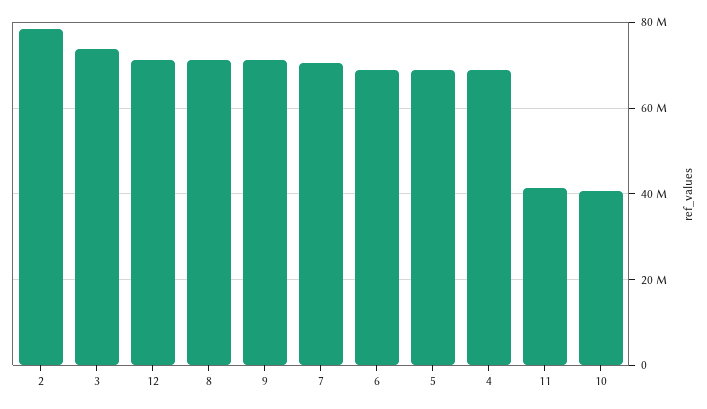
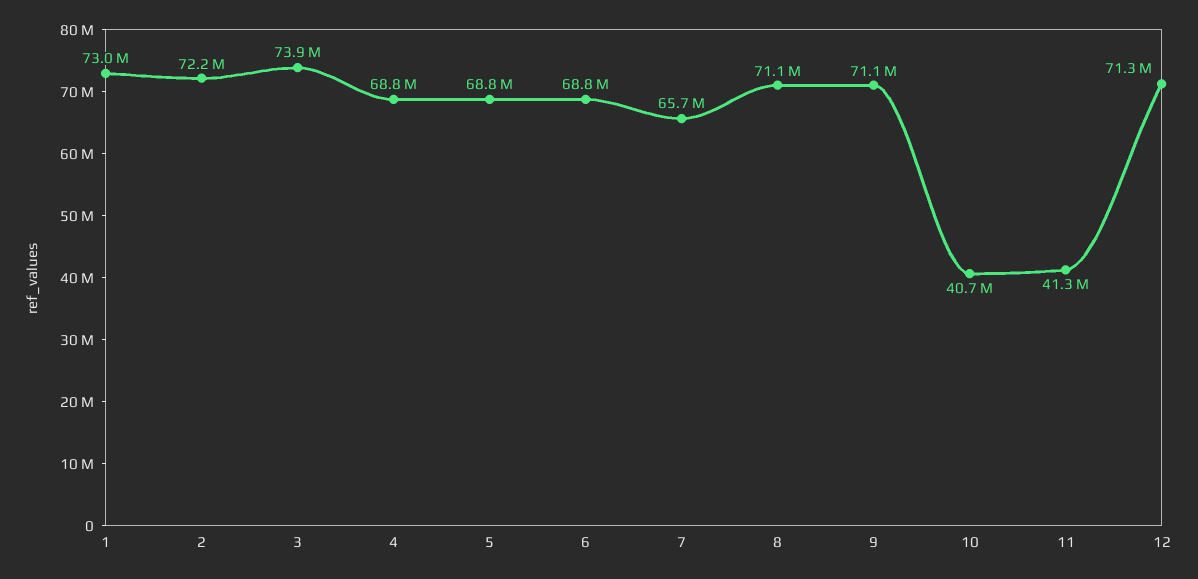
  {
-   "2": 78000000,
+   "2": 72200000,
    "3": 73900000,
    "12": 71300000,
    "8": 71100000,
    "9": 71100000,
-   "7": 70000000,
+   "7": 65700000,
    "6": 68800000,
    "5": 68800000,
    "4": 68800000,
    "11": 41300000,
-   "10": 40700000
+   "10": 40700000,
+   "1": 73000000
  }

